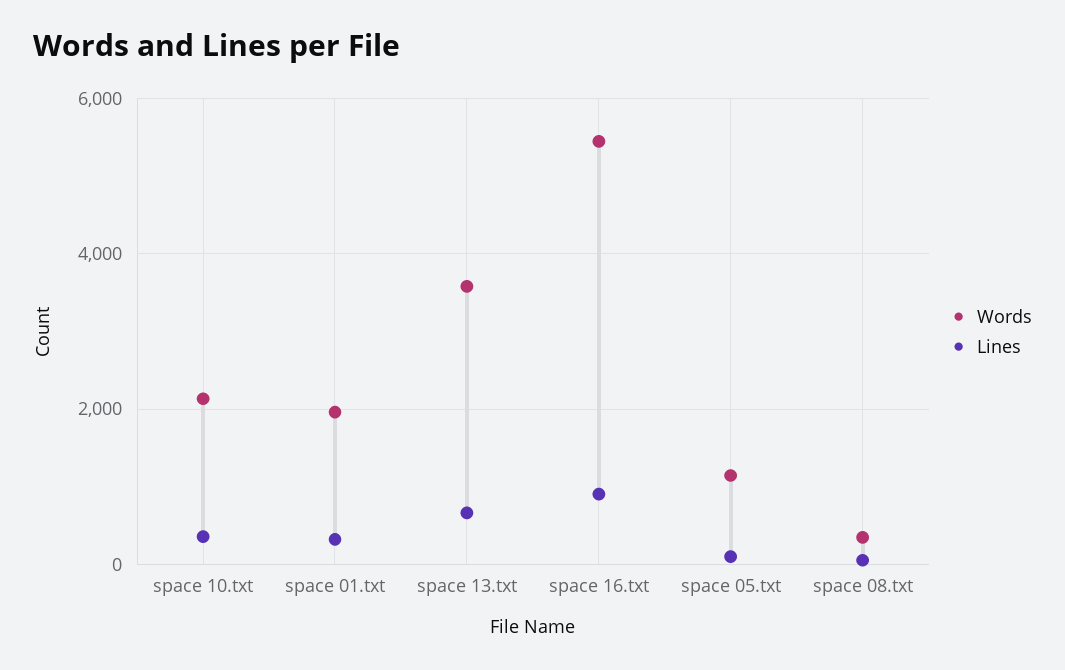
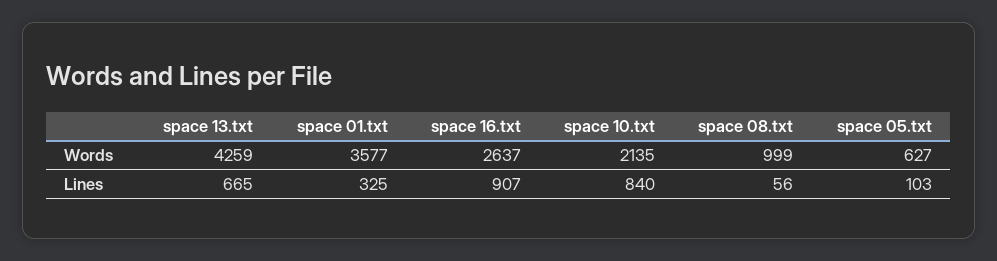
  {
    "Words": {
      "space 10.txt": 2135,
-     "space 01.txt": 2000,
+     "space 01.txt": 3577,
-     "space 13.txt": 3600,
+     "space 13.txt": 4259,
-     "space 16.txt": 5400,
+     "space 16.txt": 2637,
-     "space 05.txt": 1200,
+     "space 05.txt": 627,
-     "space 08.txt": 400
+     "space 08.txt": 999
    },
    "Lines": {
-     "space 10.txt": 400,
+     "space 10.txt": 840,
      "space 01.txt": 325,
      "space 13.txt": 665,
      "space 16.txt": 907,
      "space 05.txt": 103,
      "space 08.txt": 56
    }
  }

